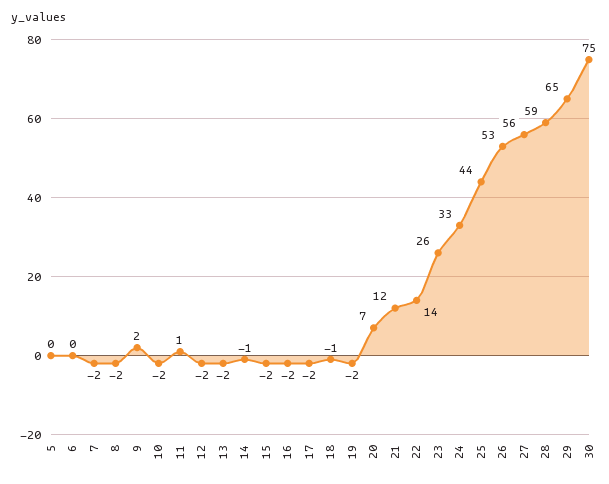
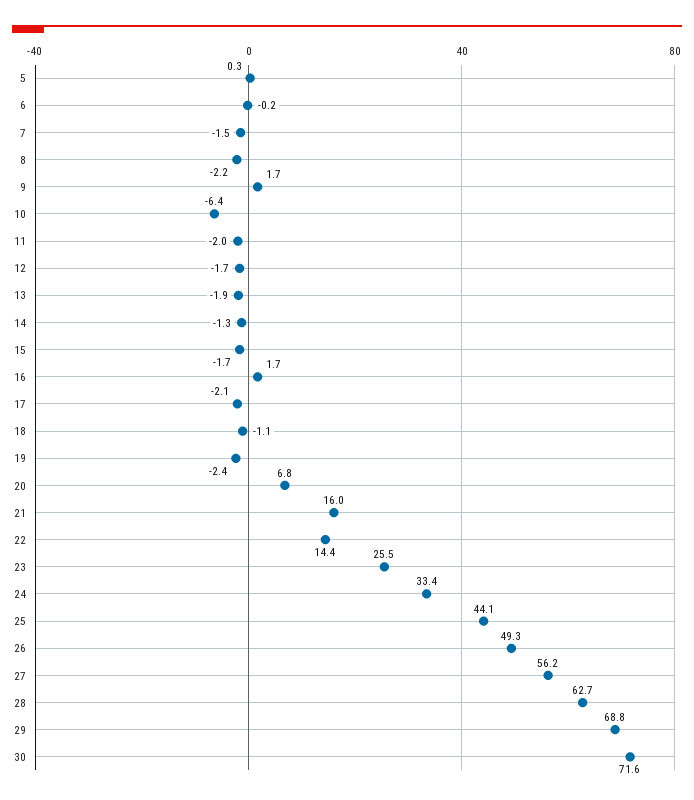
  {
    "5": 0.3,
    "6": -0.2,
    "7": -1.5,
    "8": -2.2,
    "9": 1.7,
-   "10": -2,
+   "10": -6.4,
-   "11": 1,
+   "11": -2,
    "12": -1.7,
    "13": -1.9,
    "14": -1.3,
    "15": -1.7,
-   "16": -2,
+   "16": 1.7,
    "17": -2.1,
    "18": -1.1,
    "19": -2.4,
    "20": 6.8,
-   "21": 12,
+   "21": 16,
    "22": 14.4,
    "23": 25.5,
    "24": 33.4,
    "25": 44.1,
-   "26": 53,
+   "26": 49.3,
    "27": 56.2,
-   "28": 59,
+   "28": 62.7,
-   "29": 65,
+   "29": 68.8,
-   "30": 75
+   "30": 71.6
  }

